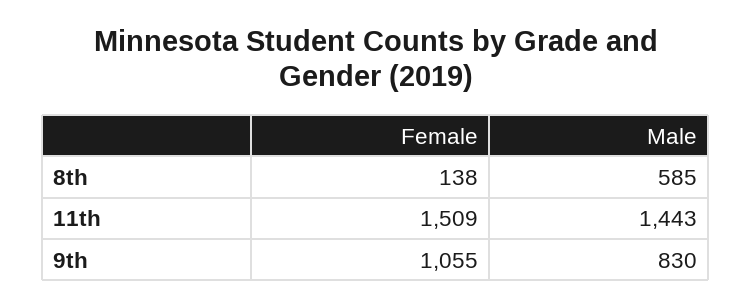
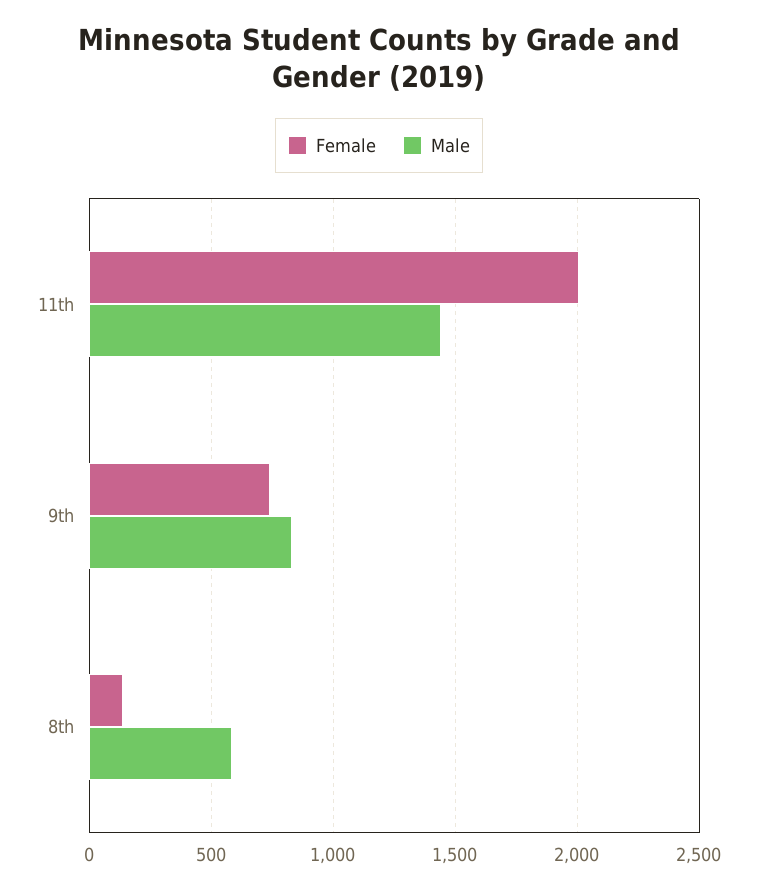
  {
    "Female": {
      "8th": 138,
-     "11th": 1509,
+     "11th": 2000,
-     "9th": 1055
+     "9th": 750
    },
    "Male": {
      "8th": 585,
      "11th": 1443,
      "9th": 830
    }
  }

